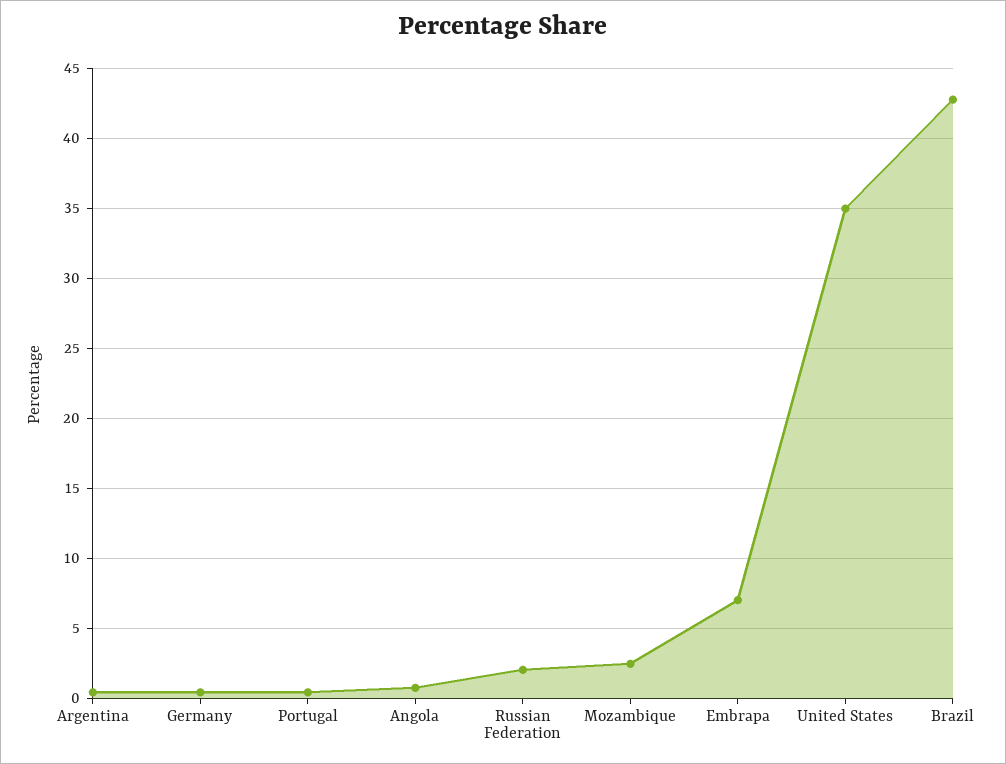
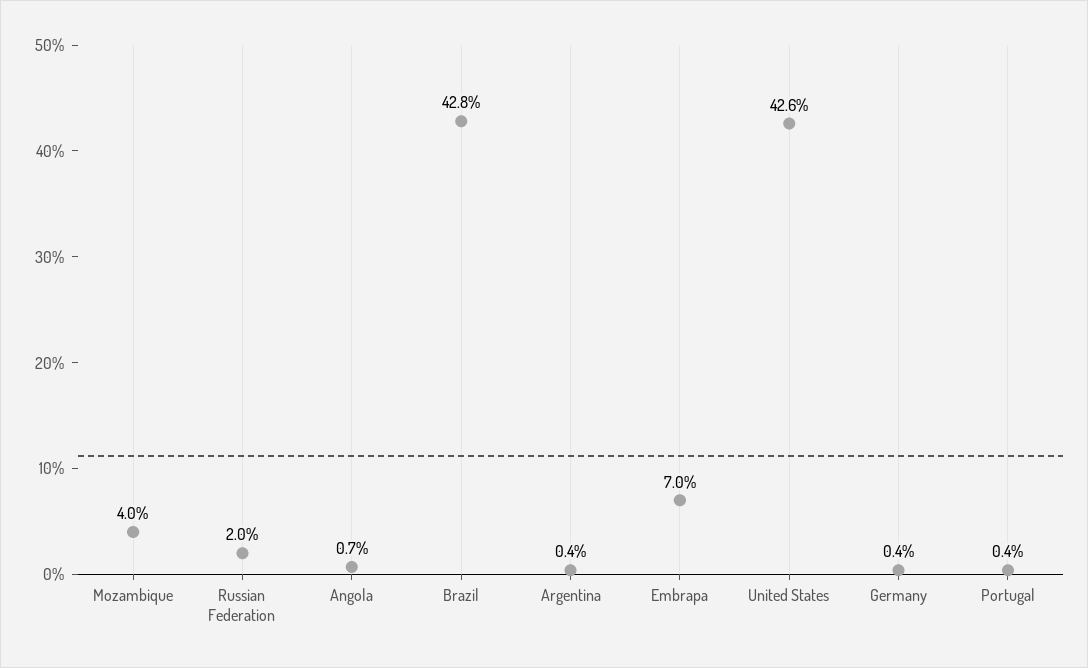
  {
    "Argentina": 0.4,
    "Germany": 0.4,
    "Portugal": 0.4,
    "Angola": 0.7,
    "Russian Federation": 2,
-   "Mozambique": 2.5,
+   "Mozambique": 4,
    "Embrapa": 7,
-   "United States": 35,
+   "United States": 42.6,
    "Brazil": 42.8
  }

